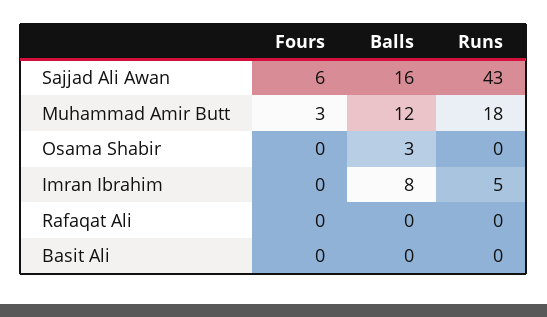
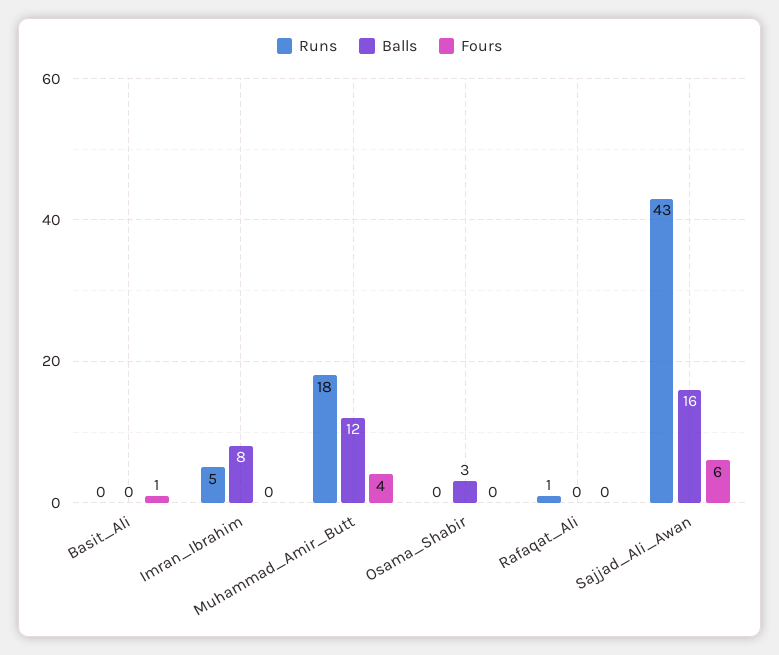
  {
    "Fours": {
      "Sajjad Ali Awan": 6,
-     "Muhammad Amir Butt": 3,
+     "Muhammad Amir Butt": 4,
      "Osama Shabir": 0,
      "Imran Ibrahim": 0,
      "Rafaqat Ali": 0,
-     "Basit Ali": 0
+     "Basit Ali": 1
    },
    "Balls": {
      "Sajjad Ali Awan": 16,
      "Muhammad Amir Butt": 12,
      "Osama Shabir": 3,
      "Imran Ibrahim": 8,
      "Rafaqat Ali": 0,
      "Basit Ali": 0
    },
    "Runs": {
      "Sajjad Ali Awan": 43,
      "Muhammad Amir Butt": 18,
      "Osama Shabir": 0,
      "Imran Ibrahim": 5,
-     "Rafaqat Ali": 0,
+     "Rafaqat Ali": 1,
      "Basit Ali": 0
    }
  }

